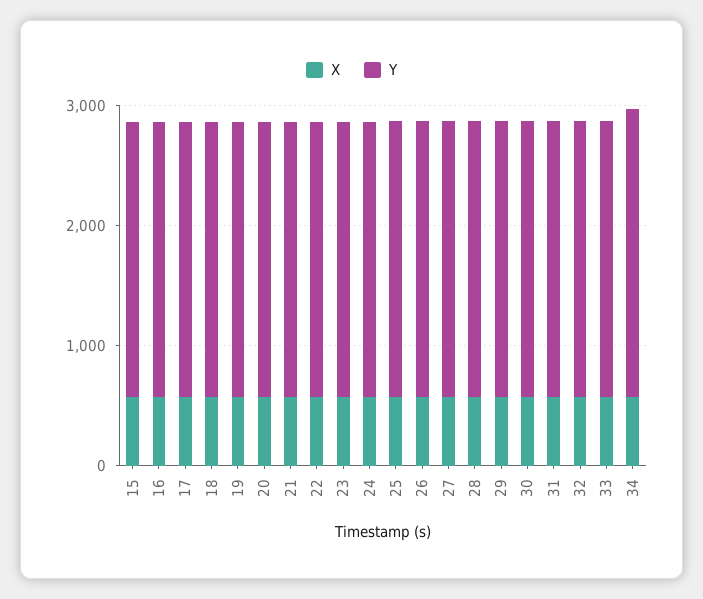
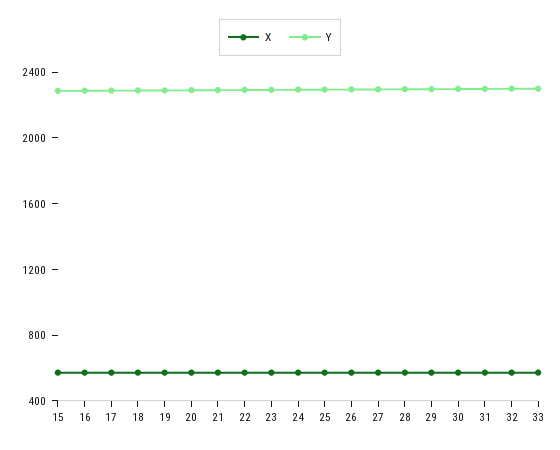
  {
    "X": {
      "15": 600,
      "16": 600,
      "17": 600,
      "18": 600,
      "19": 600,
      "20": 600,
      "21": 600,
      "22": 600,
      "23": 600,
      "24": 600,
      "25": 600,
      "26": 600,
      "27": 600,
      "28": 600,
      "29": 600,
      "30": 600,
      "31": 600,
      "32": 600,
-     "33": 600,
+     "33": 600
-     "34": 600
    },
    "Y": {
      "15": 2300,
      "16": 2300,
      "17": 2300,
      "18": 2300,
      "19": 2300,
      "20": 2300,
      "21": 2300,
      "22": 2300,
      "23": 2300,
      "24": 2300,
      "25": 2300,
      "26": 2300,
      "27": 2300,
      "28": 2300,
      "29": 2300,
      "30": 2300,
      "31": 2300,
      "32": 2300,
-     "33": 2300,
+     "33": 2300
-     "34": 2400
    }
  }

